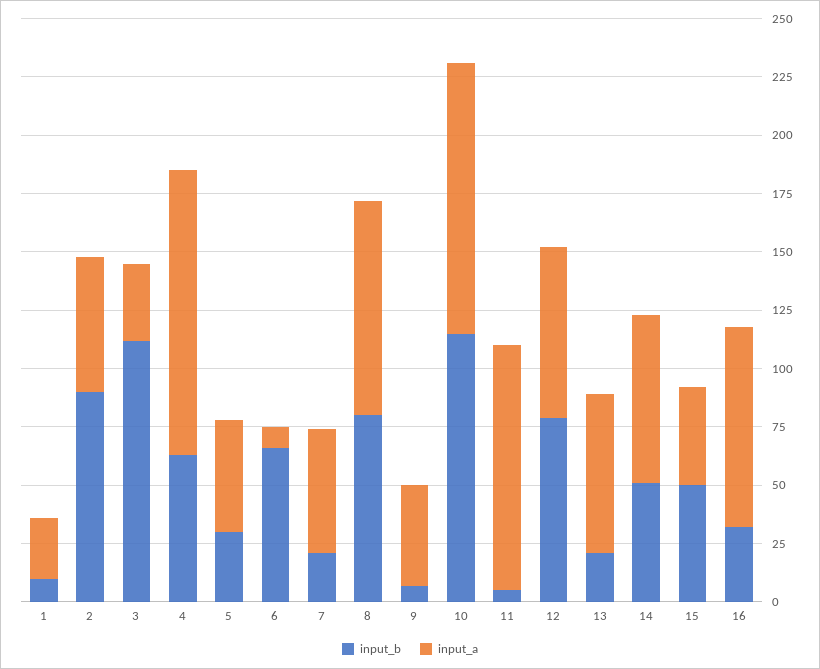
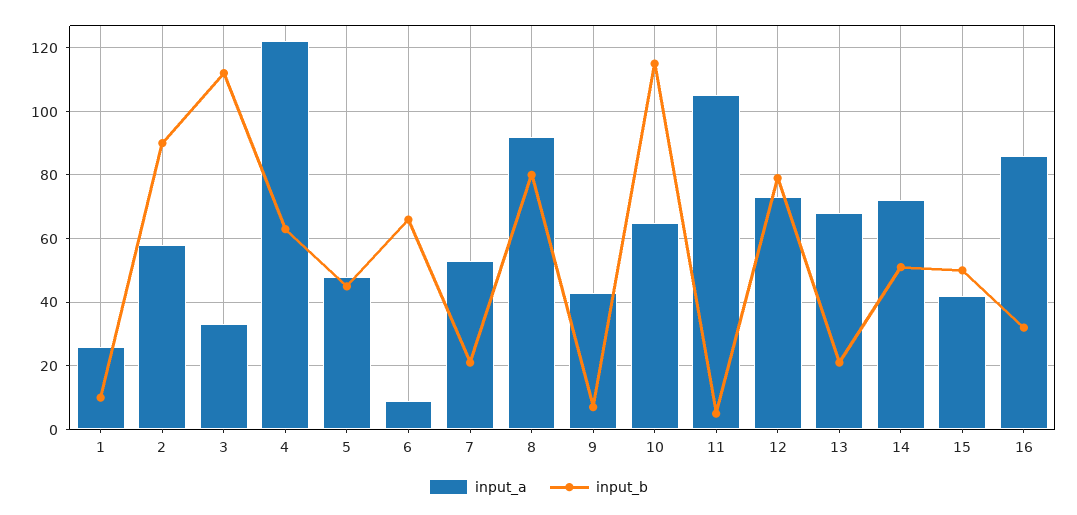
  {
    "input_b": {
      "1": 10,
      "2": 90,
      "3": 110,
      "4": 65,
-     "5": 30,
+     "5": 45,
      "6": 65,
      "7": 20,
      "8": 80,
      "9": 5,
      "10": 115,
      "11": 5,
      "12": 80,
      "13": 20,
      "14": 50,
      "15": 50,
      "16": 30
    },
    "input_a": {
      "1": 25,
      "2": 60,
      "3": 35,
      "4": 120,
      "5": 50,
      "6": 10,
      "7": 55,
      "8": 90,
      "9": 45,
-     "10": 115,
+     "10": 65,
      "11": 105,
      "12": 75,
      "13": 70,
      "14": 70,
      "15": 40,
      "16": 85
    }
  }

